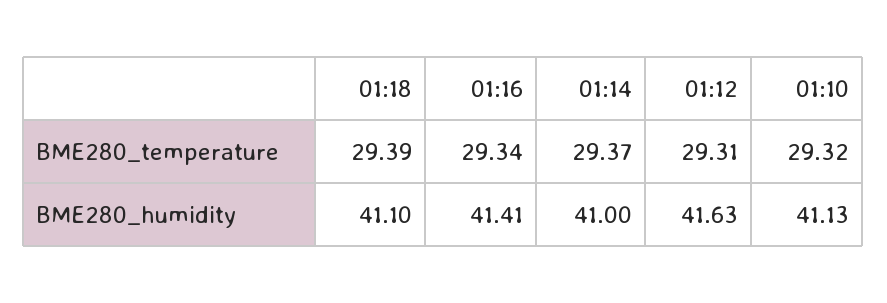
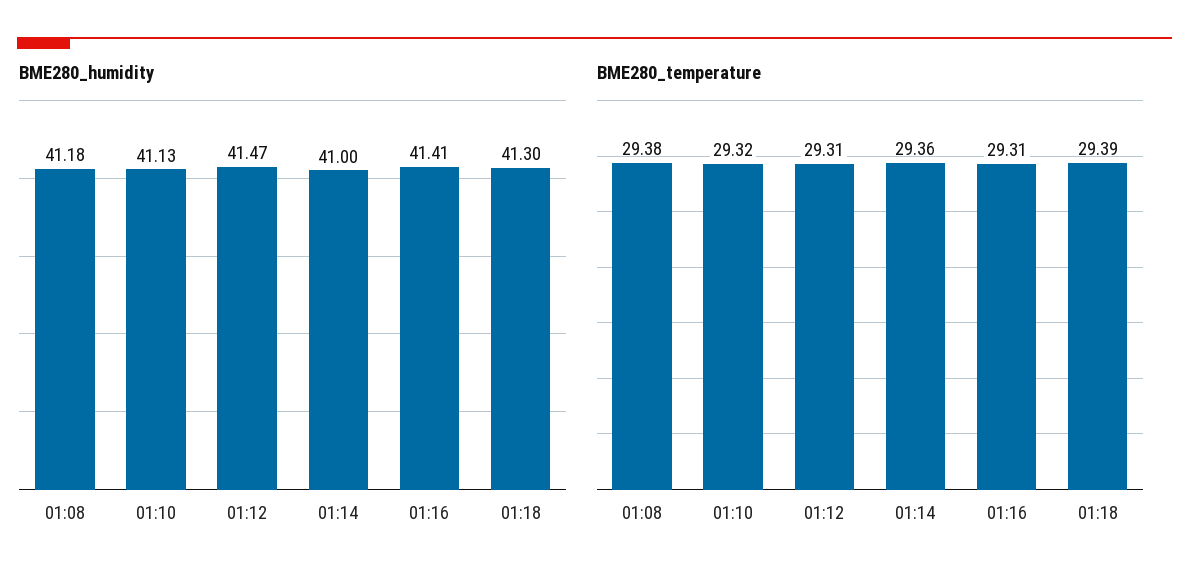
  {
    "BME280_temperature": {
      "01:18": 29.39,
-     "01:16": 29.34,
+     "01:16": 29.31,
-     "01:14": 29.37,
+     "01:14": 29.36,
      "01:12": 29.31,
-     "01:10": 29.32
+     "01:10": 29.32,
+     "01:08": 29.38
    },
    "BME280_humidity": {
-     "01:18": 41.1,
+     "01:18": 41.3,
      "01:16": 41.41,
      "01:14": 41,
-     "01:12": 41.63,
+     "01:12": 41.47,
-     "01:10": 41.13
+     "01:10": 41.13,
+     "01:08": 41.18
    }
  }

